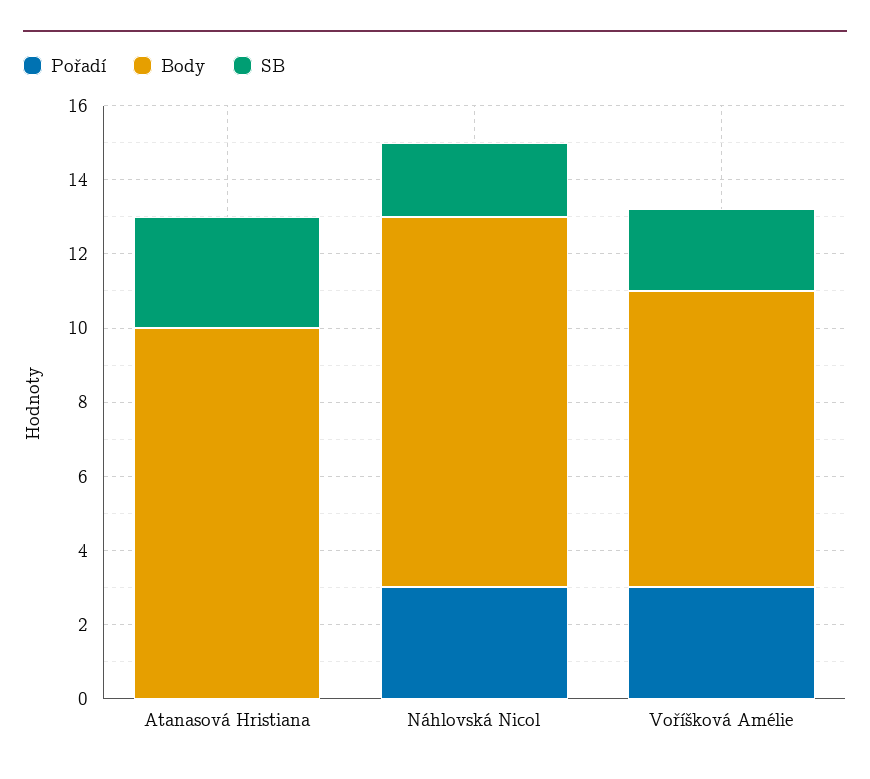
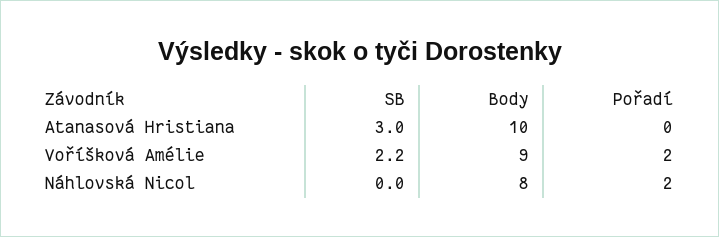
  {
    "Pořadí": {
      "Atanasová Hristiana": 0,
-     "Náhlovská Nicol": 3,
+     "Náhlovská Nicol": 2,
-     "Voříšková Amélie": 3
+     "Voříšková Amélie": 2
    },
    "Body": {
      "Atanasová Hristiana": 10,
-     "Náhlovská Nicol": 10,
+     "Náhlovská Nicol": 8,
-     "Voříšková Amélie": 8
+     "Voříšková Amélie": 9
    },
    "SB": {
      "Atanasová Hristiana": 3,
-     "Náhlovská Nicol": 2,
+     "Náhlovská Nicol": 0,
      "Voříšková Amélie": 2.2
    }
  }

